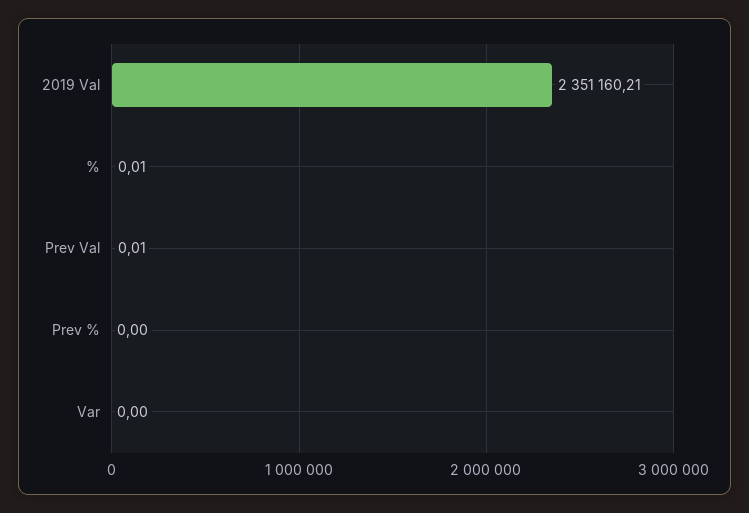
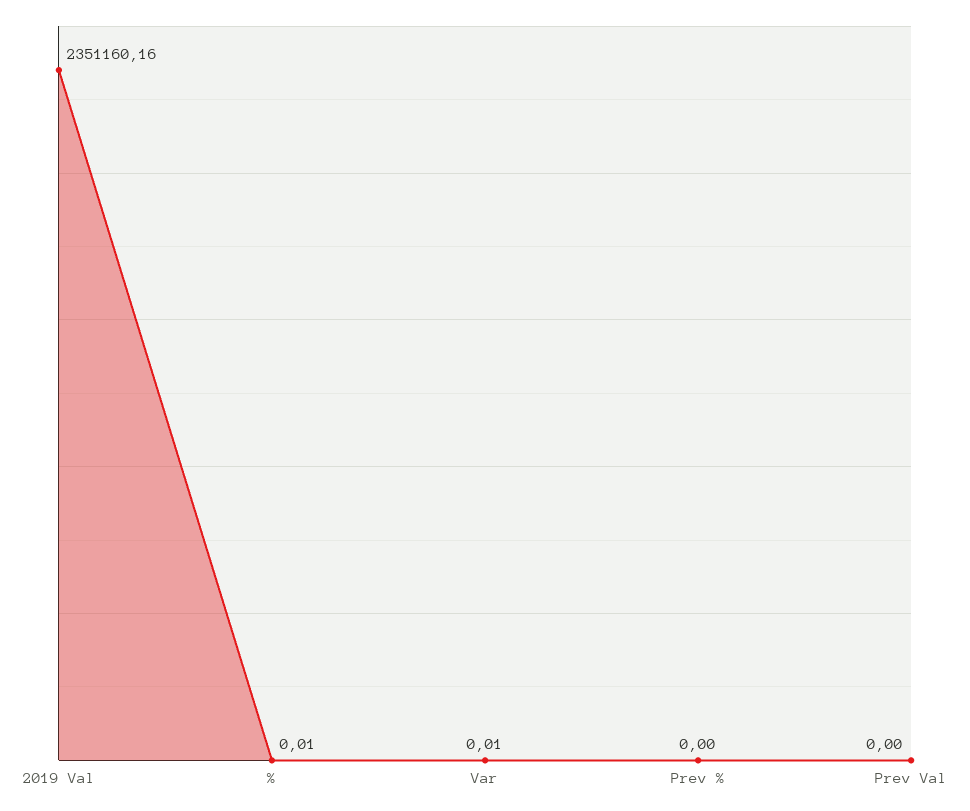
  {
-   "2019 Val": 2351160.21,
+   "2019 Val": 2351160.16,
    "%": 0.01,
-   "Prev Val": 0.01,
+   "Prev Val": 0,
    "Prev %": 0,
-   "Var": 0
+   "Var": 0.01
  }

